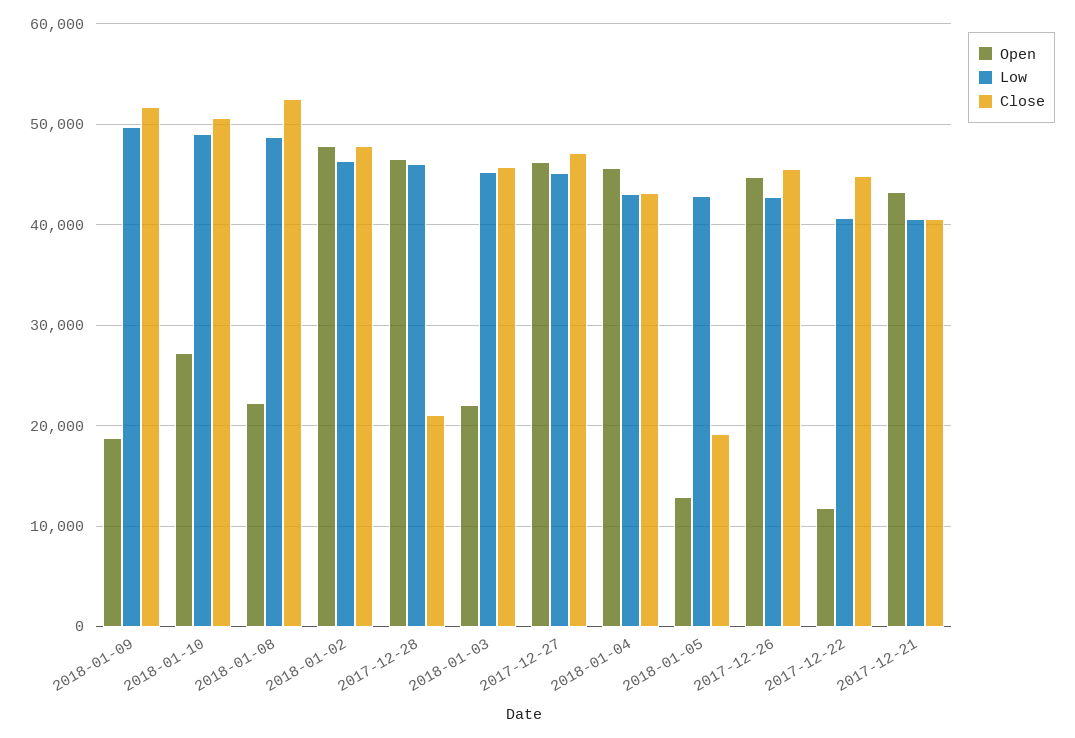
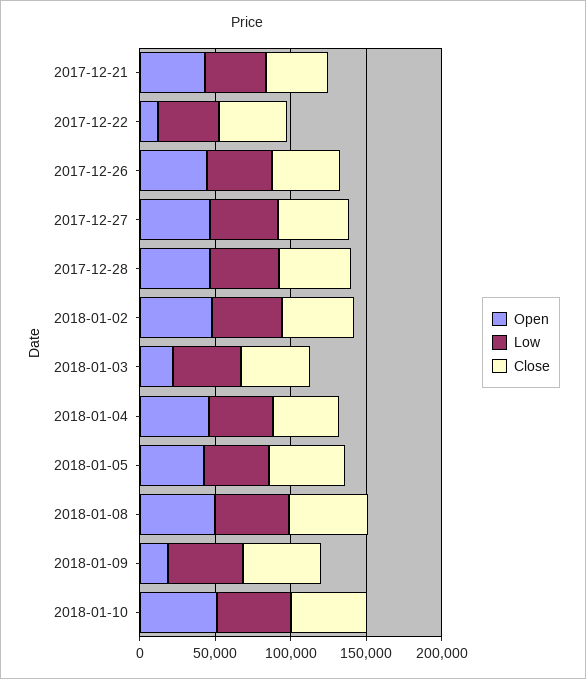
  {
    "Open": {
      "2018-01-09": 19000,
-     "2018-01-10": 27000,
+     "2018-01-10": 50000,
-     "2018-01-08": 22000,
+     "2018-01-08": 50000,
      "2018-01-02": 48000,
      "2017-12-28": 47000,
      "2018-01-03": 22000,
      "2017-12-27": 46000,
      "2018-01-04": 46000,
-     "2018-01-05": 13000,
+     "2018-01-05": 40000,
      "2017-12-26": 45000,
      "2017-12-22": 12000,
      "2017-12-21": 43000
    },
    "Low": {
      "2018-01-09": 50000,
      "2018-01-10": 49000,
      "2018-01-08": 49000,
      "2018-01-02": 46000,
      "2017-12-28": 46000,
      "2018-01-03": 45000,
      "2017-12-27": 45000,
      "2018-01-04": 43000,
      "2018-01-05": 43000,
      "2017-12-26": 43000,
      "2017-12-22": 41000,
      "2017-12-21": 41000
    },
    "Close": {
      "2018-01-09": 52000,
      "2018-01-10": 51000,
      "2018-01-08": 53000,
      "2018-01-02": 48000,
-     "2017-12-28": 21000,
+     "2017-12-28": 50000,
      "2018-01-03": 46000,
      "2017-12-27": 47000,
      "2018-01-04": 43000,
-     "2018-01-05": 19000,
+     "2018-01-05": 50000,
      "2017-12-26": 46000,
      "2017-12-22": 45000,
      "2017-12-21": 41000
    }
  }

